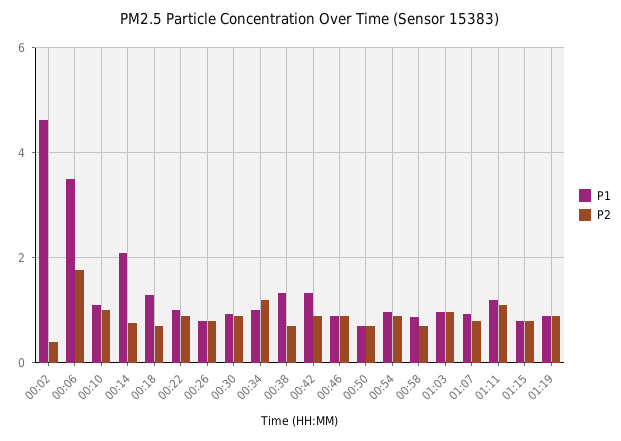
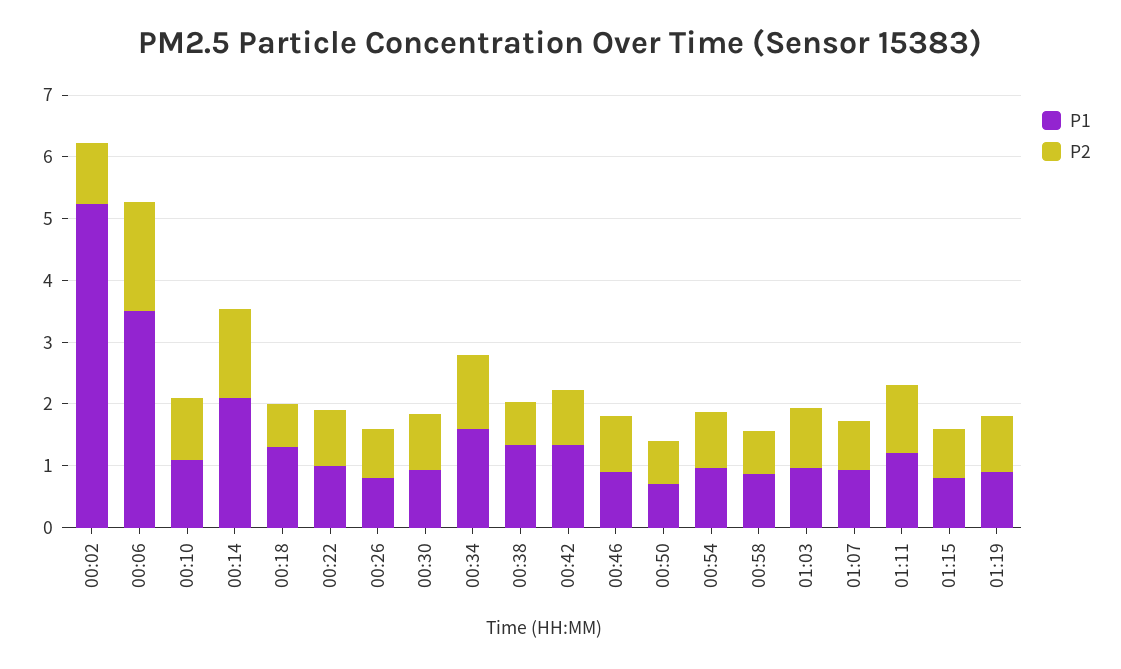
  {
    "P1": {
-     "00:02": 4.6,
+     "00:02": 5.2,
      "00:06": 3.6,
      "00:10": 1.2,
      "00:14": 2.2,
      "00:18": 1.4,
      "00:22": 1,
      "00:26": 0.8,
      "00:30": 1,
-     "00:34": 1,
+     "00:34": 1.6,
      "00:38": 1.4,
      "00:42": 1.4,
      "00:46": 1,
      "00:50": 0.8,
      "00:54": 1,
      "00:58": 0.8,
      "01:03": 1,
      "01:07": 1,
      "01:11": 1.2,
      "01:15": 0.8,
      "01:19": 1
    },
    "P2": {
-     "00:02": 0.4,
+     "00:02": 1,
      "00:06": 1.8,
      "00:10": 1,
-     "00:14": 0.8,
+     "00:14": 1.4,
      "00:18": 0.8,
      "00:22": 1,
      "00:26": 0.8,
      "00:30": 1,
      "00:34": 1.2,
      "00:38": 0.8,
      "00:42": 1,
      "00:46": 1,
      "00:50": 0.8,
      "00:54": 1,
      "00:58": 0.8,
      "01:03": 1,
      "01:07": 0.8,
      "01:11": 1.2,
      "01:15": 0.8,
      "01:19": 1
    }
  }

